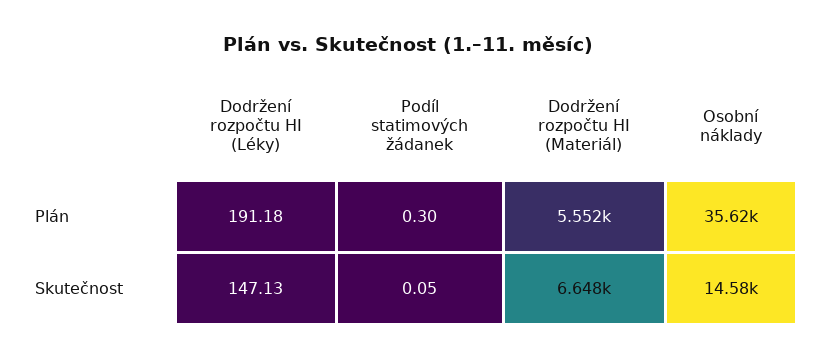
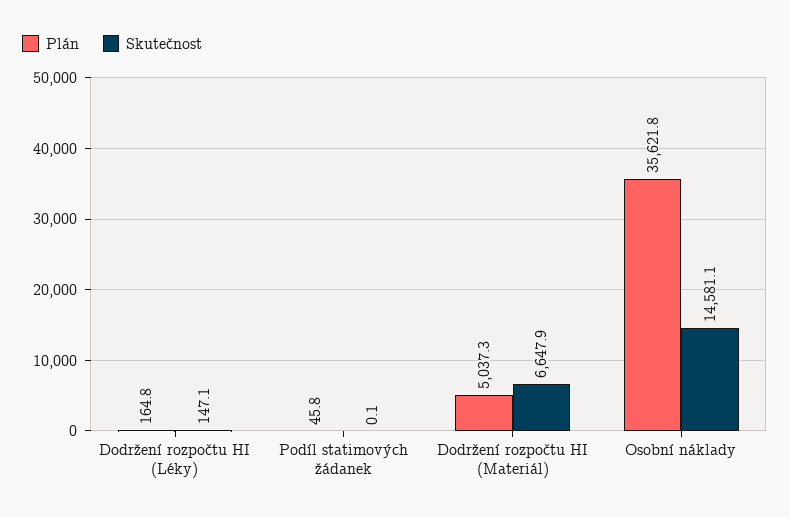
  {
    "Plán": {
-     "Dodržení rozpočtu HI (Léky)": 191.18,
+     "Dodržení rozpočtu HI (Léky)": 164.8,
-     "Podíl statimových žádanek": 0.3,
+     "Podíl statimových žádanek": 45.8,
-     "Dodržení rozpočtu HI (Materiál)": 5552,
+     "Dodržení rozpočtu HI (Materiál)": 5037.3,
      "Osobní náklady": 35621.8
    },
    "Skutečnost": {
      "Dodržení rozpočtu HI (Léky)": 147.13,
      "Podíl statimových žádanek": 0.05,
      "Dodržení rozpočtu HI (Materiál)": 6647.9,
      "Osobní náklady": 14581.1
    }
  }

